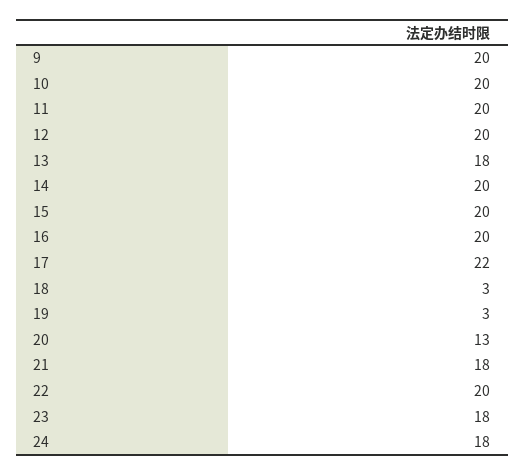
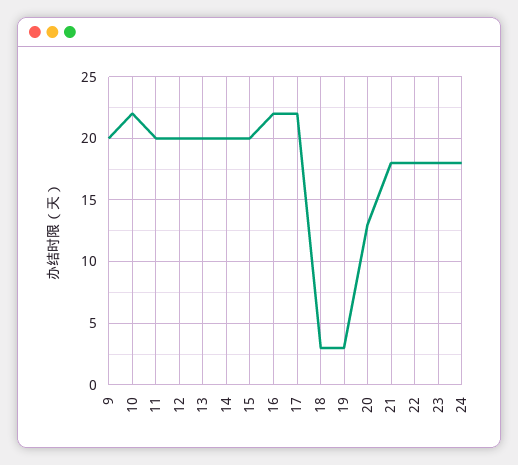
  {
    "9": 20,
-   "10": 20,
+   "10": 22,
    "11": 20,
    "12": 20,
-   "13": 18,
+   "13": 20,
    "14": 20,
    "15": 20,
-   "16": 20,
+   "16": 22,
    "17": 22,
    "18": 3,
    "19": 3,
    "20": 13,
    "21": 18,
-   "22": 20,
+   "22": 18,
    "23": 18,
    "24": 18
  }

